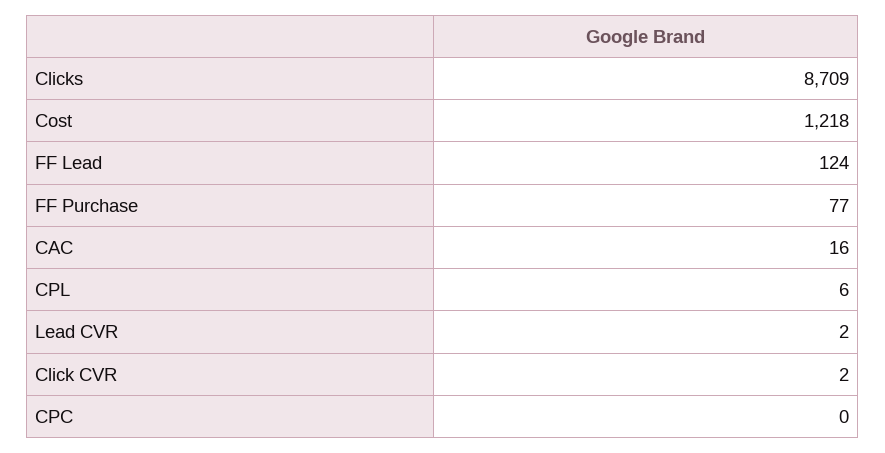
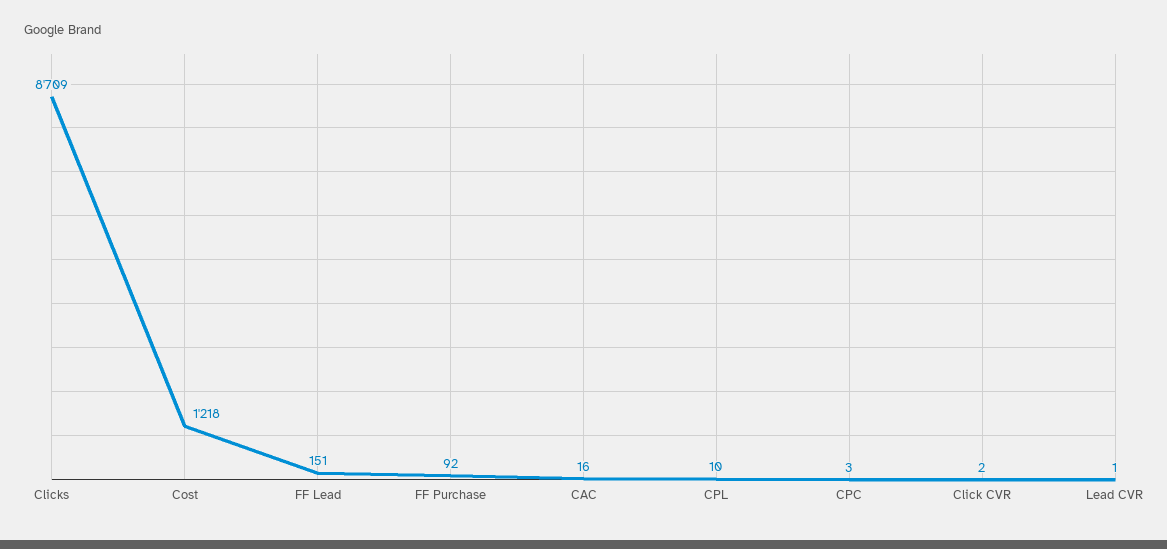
  {
    "Clicks": 8709,
    "Cost": 1218,
-   "FF Lead": 124,
+   "FF Lead": 151,
-   "FF Purchase": 77,
+   "FF Purchase": 92,
    "CAC": 16,
-   "CPL": 6,
+   "CPL": 10,
-   "Lead CVR": 2,
+   "Lead CVR": 1,
    "Click CVR": 2,
-   "CPC": 0
+   "CPC": 3
  }

